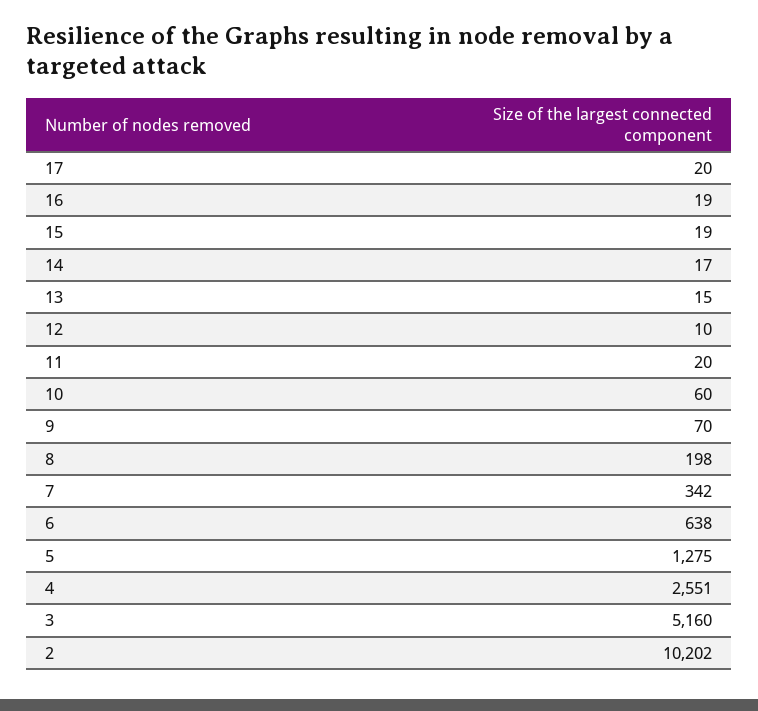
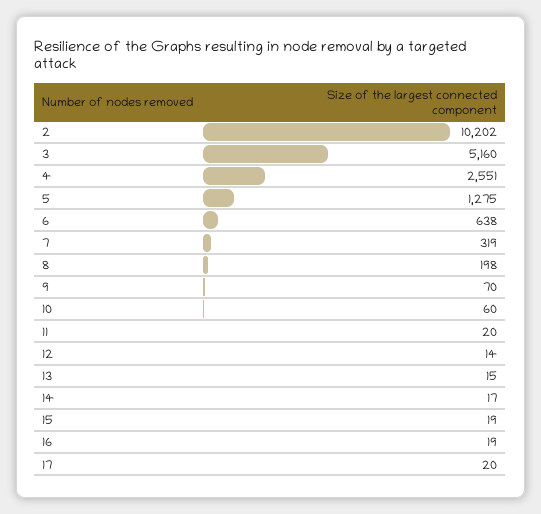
  {
    "17": 20,
    "16": 19,
    "15": 19,
    "14": 17,
    "13": 15,
-   "12": 10,
+   "12": 14,
    "11": 20,
    "10": 60,
    "9": 70,
    "8": 198,
-   "7": 342,
+   "7": 319,
    "6": 638,
    "5": 1275,
    "4": 2551,
    "3": 5160,
    "2": 10202
  }

